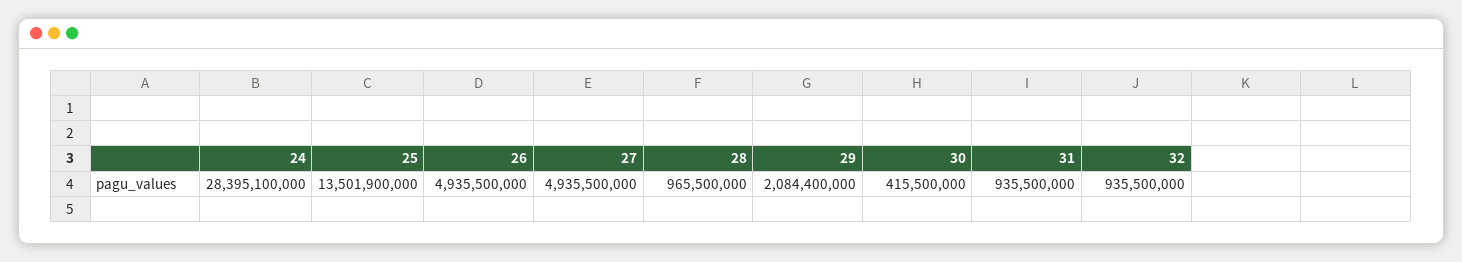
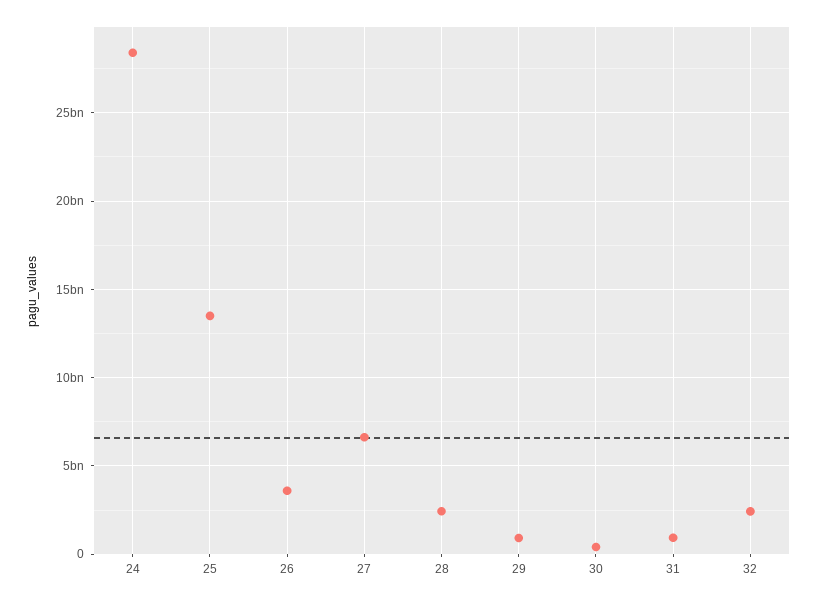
  {
    "24": 28395100000,
    "25": 13501900000,
-   "26": 4935500000,
+   "26": 3500000000,
-   "27": 4935500000,
+   "27": 6500000000,
-   "28": 965500000,
+   "28": 2500000000,
-   "29": 2084400000,
+   "29": 1000000000,
    "30": 415500000,
    "31": 935500000,
-   "32": 935500000
+   "32": 2500000000
  }

